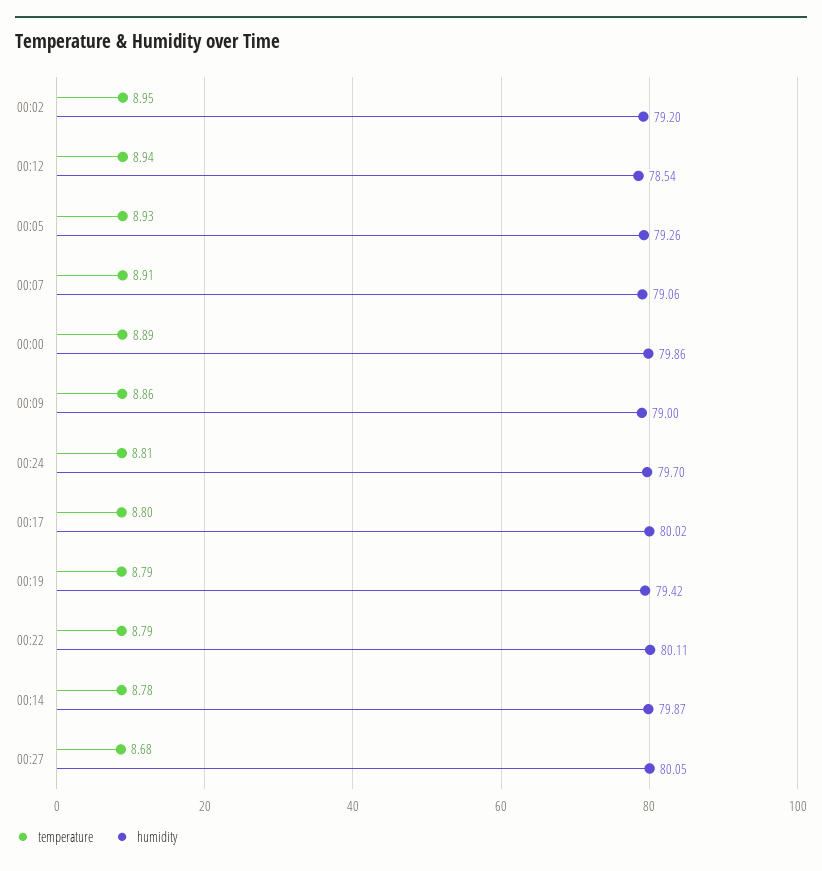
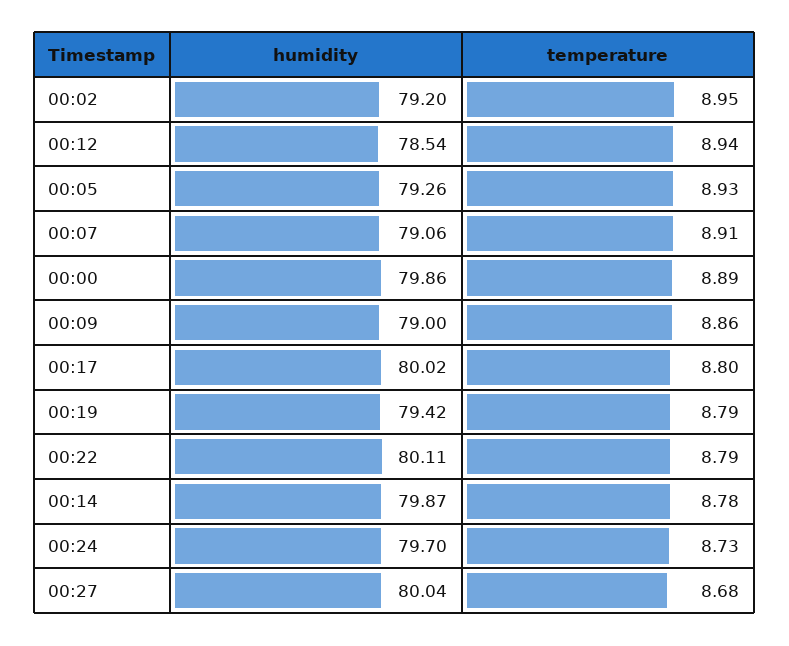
  {
    "temperature": {
      "00:02": 8.95,
      "00:12": 8.94,
      "00:05": 8.93,
      "00:07": 8.91,
      "00:00": 8.89,
      "00:09": 8.86,
-     "00:24": 8.81,
+     "00:24": 8.73,
      "00:17": 8.8,
      "00:19": 8.79,
      "00:22": 8.79,
      "00:14": 8.78,
      "00:27": 8.68
    },
    "humidity": {
      "00:02": 79.2,
      "00:12": 78.54,
      "00:05": 79.26,
      "00:07": 79.06,
      "00:00": 79.86,
      "00:09": 79,
      "00:24": 79.7,
      "00:17": 80.02,
      "00:19": 79.42,
      "00:22": 80.11,
      "00:14": 79.87,
-     "00:27": 80.05
+     "00:27": 80.04
    }
  }

